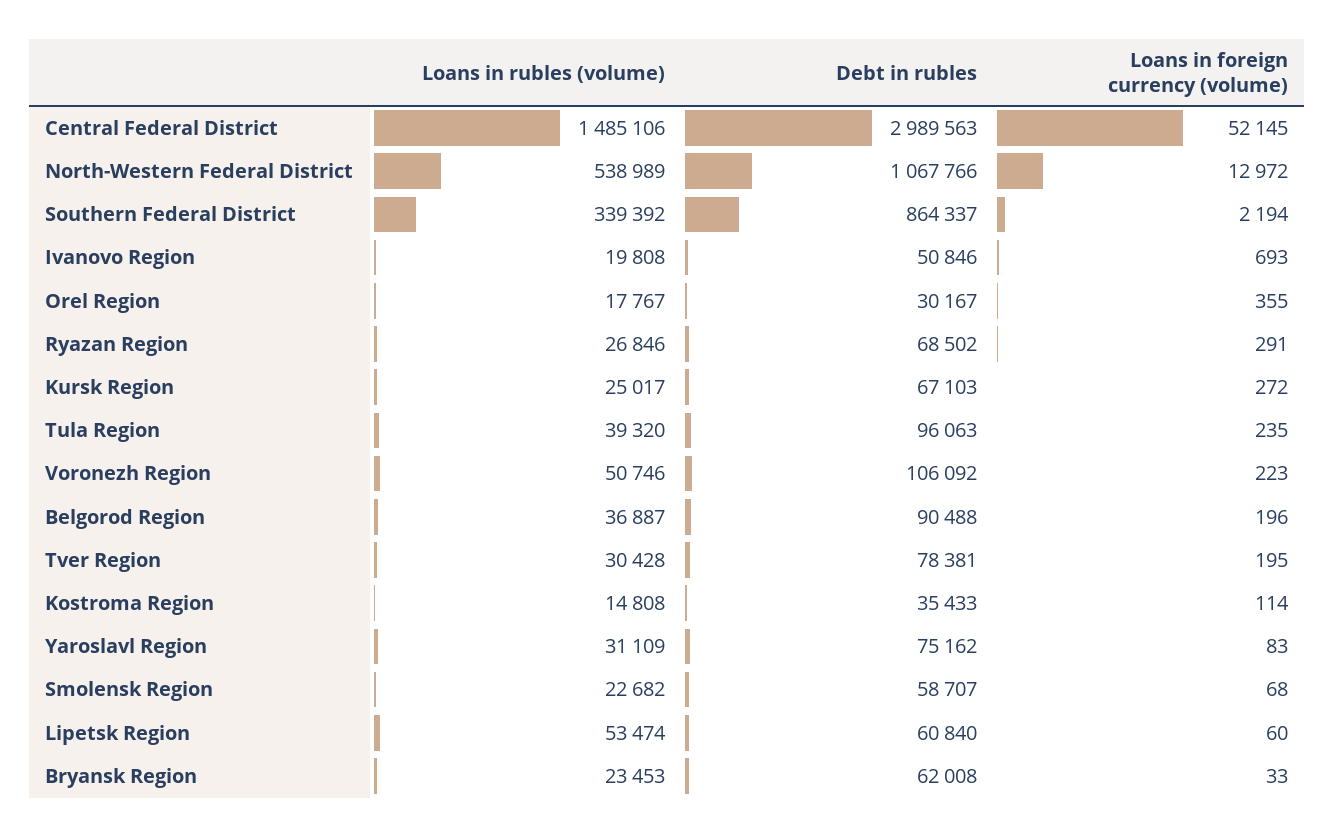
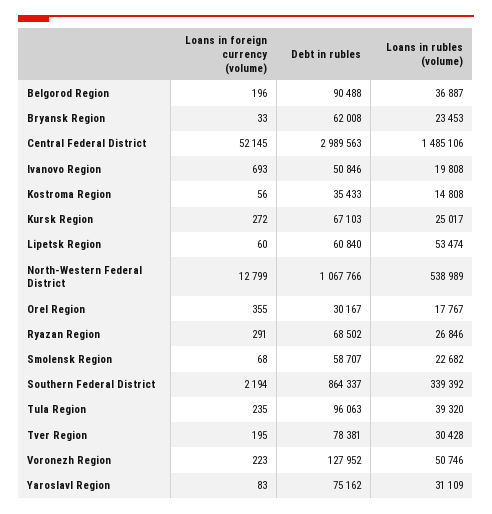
  {
    "Loans in rubles (volume)": {
      "Central Federal District": 1485106,
      "North-Western Federal District": 538989,
      "Southern Federal District": 339392,
      "Ivanovo Region": 19808,
      "Orel Region": 17767,
      "Ryazan Region": 26846,
      "Kursk Region": 25017,
      "Tula Region": 39320,
      "Voronezh Region": 50746,
      "Belgorod Region": 36887,
      "Tver Region": 30428,
      "Kostroma Region": 14808,
      "Yaroslavl Region": 31109,
      "Smolensk Region": 22682,
      "Lipetsk Region": 53474,
      "Bryansk Region": 23453
    },
    "Debt in rubles": {
      "Central Federal District": 2989563,
      "North-Western Federal District": 1067766,
      "Southern Federal District": 864337,
      "Ivanovo Region": 50846,
      "Orel Region": 30167,
      "Ryazan Region": 68502,
      "Kursk Region": 67103,
      "Tula Region": 96063,
-     "Voronezh Region": 106092,
+     "Voronezh Region": 127952,
      "Belgorod Region": 90488,
      "Tver Region": 78381,
      "Kostroma Region": 35433,
      "Yaroslavl Region": 75162,
      "Smolensk Region": 58707,
      "Lipetsk Region": 60840,
      "Bryansk Region": 62008
    },
    "Loans in foreign currency (volume)": {
      "Central Federal District": 52145,
-     "North-Western Federal District": 12972,
+     "North-Western Federal District": 12799,
      "Southern Federal District": 2194,
      "Ivanovo Region": 693,
      "Orel Region": 355,
      "Ryazan Region": 291,
      "Kursk Region": 272,
      "Tula Region": 235,
      "Voronezh Region": 223,
      "Belgorod Region": 196,
      "Tver Region": 195,
-     "Kostroma Region": 114,
+     "Kostroma Region": 56,
      "Yaroslavl Region": 83,
      "Smolensk Region": 68,
      "Lipetsk Region": 60,
      "Bryansk Region": 33
    }
  }

